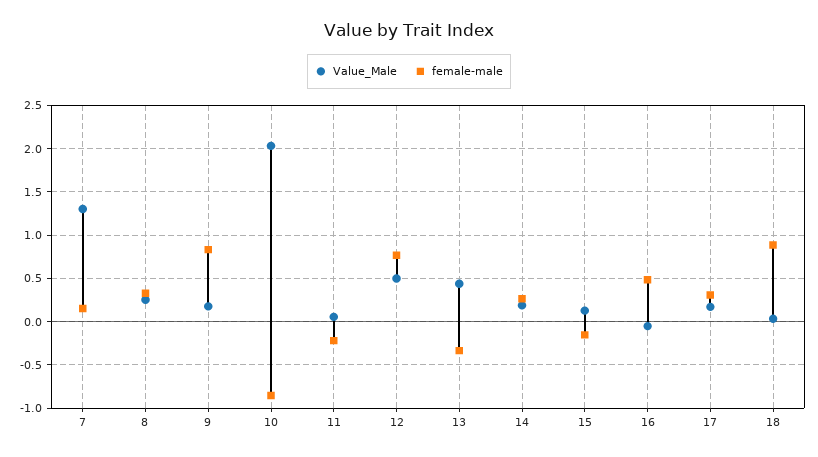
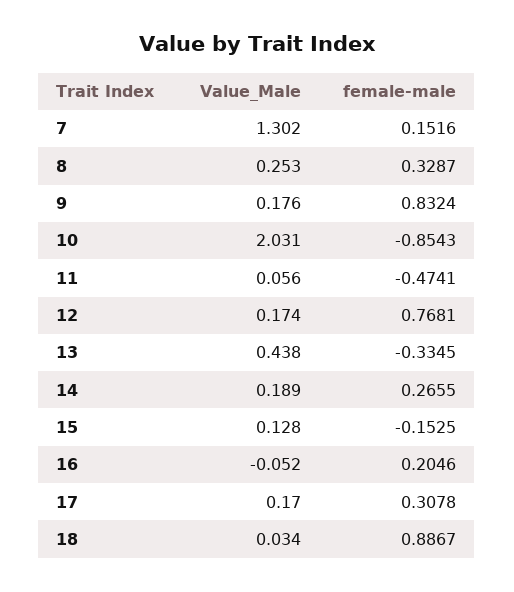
  {
    "Value_Male": {
      "7": 1.302,
      "8": 0.253,
      "9": 0.176,
      "10": 2.031,
      "11": 0.056,
-     "12": 0.5,
+     "12": 0.174,
      "13": 0.438,
      "14": 0.189,
      "15": 0.128,
      "16": -0.052,
      "17": 0.17,
      "18": 0.034
    },
    "female-male": {
      "7": 0.1516,
      "8": 0.3287,
      "9": 0.8324,
      "10": -0.8543,
-     "11": -0.2,
+     "11": -0.4741,
      "12": 0.7681,
      "13": -0.3345,
      "14": 0.2655,
      "15": -0.1525,
-     "16": 0.5,
+     "16": 0.2046,
      "17": 0.3078,
      "18": 0.8867
    }
  }

